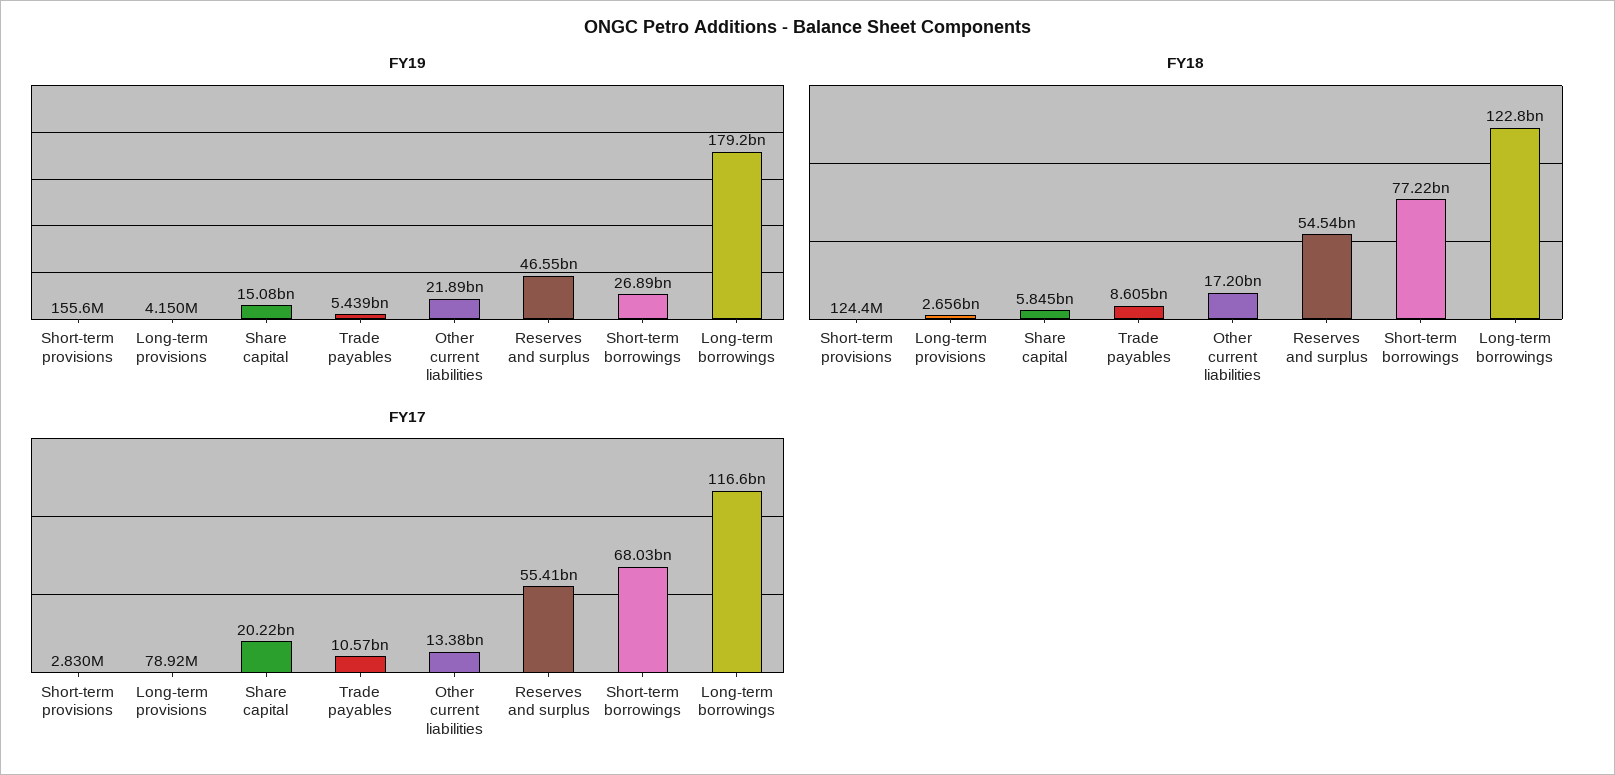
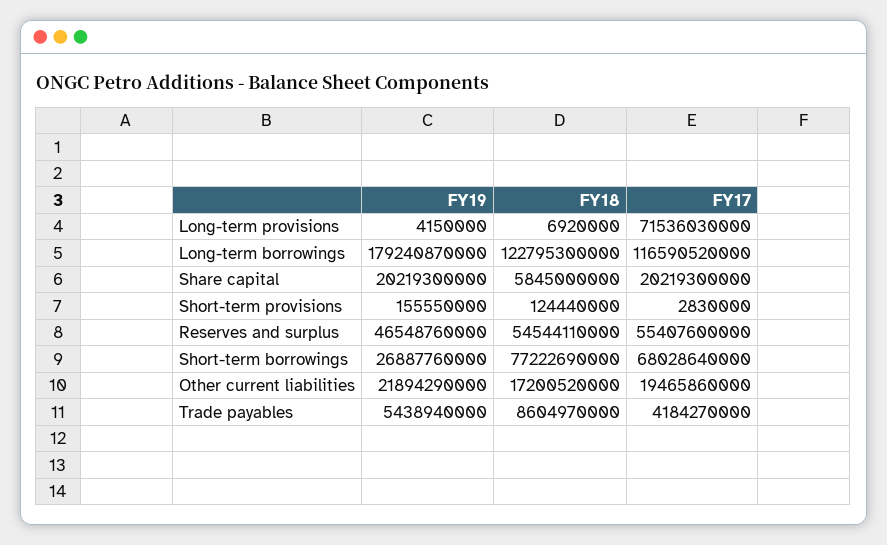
  {
    "FY19": {
      "Short-term provisions": 155550000,
      "Long-term provisions": 4150000,
-     "Share capital": 15080000000,
+     "Share capital": 20219300000,
      "Trade payables": 5438940000,
      "Other current liabilities": 21894290000,
      "Reserves and surplus": 46548760000,
      "Short-term borrowings": 26887760000,
      "Long-term borrowings": 179240870000
    },
    "FY18": {
      "Short-term provisions": 124440000,
-     "Long-term provisions": 2656000000,
+     "Long-term provisions": 6920000,
      "Share capital": 5845000000,
      "Trade payables": 8604970000,
      "Other current liabilities": 17200520000,
      "Reserves and surplus": 54544110000,
      "Short-term borrowings": 77222690000,
      "Long-term borrowings": 122795300000
    },
    "FY17": {
      "Short-term provisions": 2830000,
-     "Long-term provisions": 78920000,
+     "Long-term provisions": 71536030000,
      "Share capital": 20219300000,
-     "Trade payables": 10570000000,
+     "Trade payables": 4184270000,
-     "Other current liabilities": 13380000000,
+     "Other current liabilities": 19465860000,
      "Reserves and surplus": 55407600000,
      "Short-term borrowings": 68028640000,
      "Long-term borrowings": 116590520000
    }
  }

